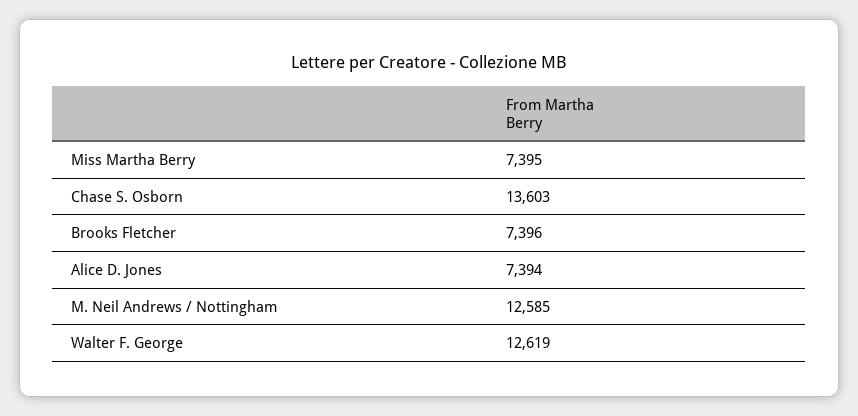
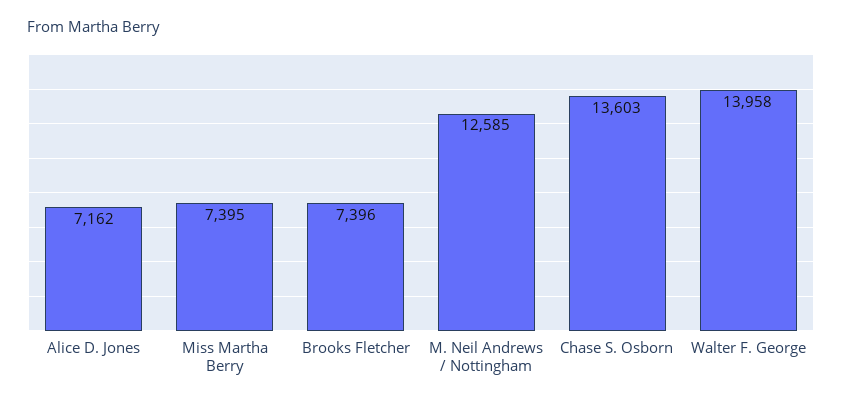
  {
    "Miss Martha Berry": 7395,
    "Chase S. Osborn": 13603,
    "Brooks Fletcher": 7396,
-   "Alice D. Jones": 7394,
+   "Alice D. Jones": 7162,
    "M. Neil Andrews / Nottingham": 12585,
-   "Walter F. George": 12619
+   "Walter F. George": 13958
  }

